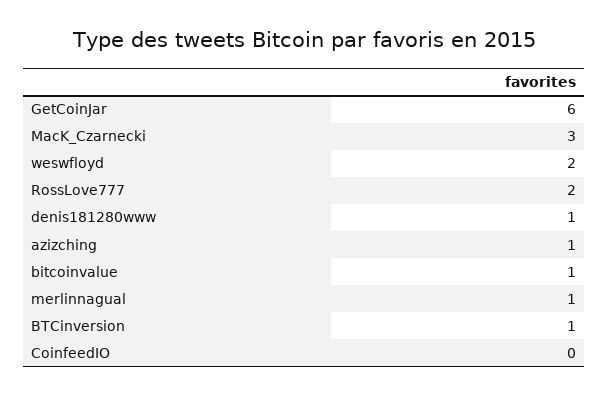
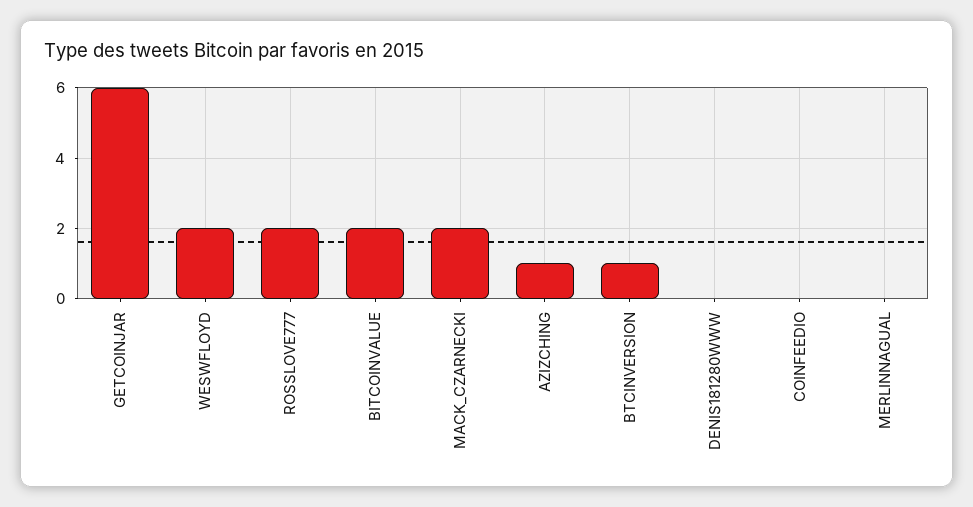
  {
    "GetCoinJar": 6,
-   "MacK_Czarnecki": 3,
+   "MacK_Czarnecki": 2,
    "weswfloyd": 2,
    "RossLove777": 2,
-   "denis181280www": 1,
+   "denis181280www": 0,
    "azizching": 1,
-   "bitcoinvalue": 1,
+   "bitcoinvalue": 2,
-   "merlinnagual": 1,
+   "merlinnagual": 0,
    "BTCinversion": 1,
    "CoinfeedIO": 0
  }

